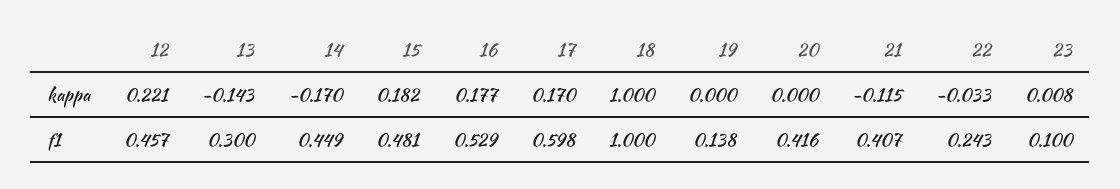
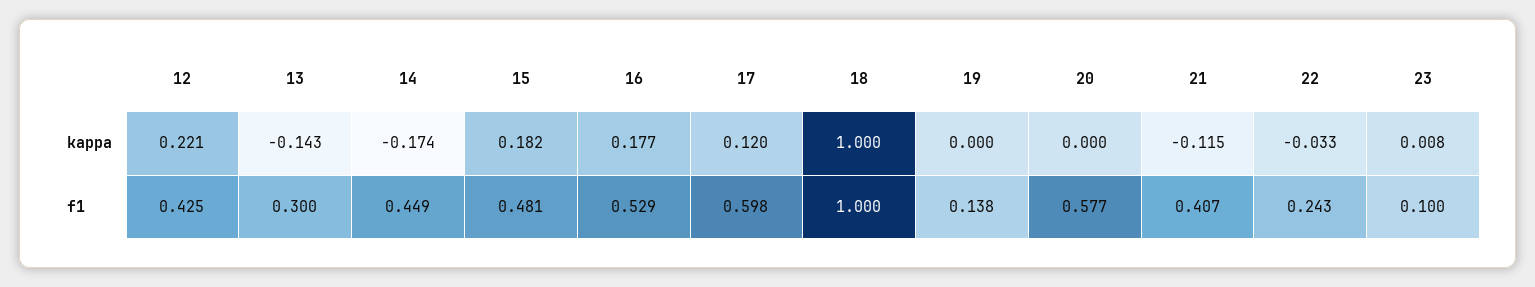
  {
    "12": {
      "kappa": 0.221,
-     "f1": 0.457
+     "f1": 0.425
    },
    "13": {
      "kappa": -0.143,
      "f1": 0.3
    },
    "14": {
-     "kappa": -0.17,
+     "kappa": -0.174,
      "f1": 0.449
    },
    "15": {
      "kappa": 0.182,
      "f1": 0.481
    },
    "16": {
      "kappa": 0.177,
      "f1": 0.529
    },
    "17": {
-     "kappa": 0.17,
+     "kappa": 0.12,
      "f1": 0.598
    },
    "18": {
      "kappa": 1,
      "f1": 1
    },
    "19": {
      "kappa": 0,
      "f1": 0.138
    },
    "20": {
      "kappa": 0,
-     "f1": 0.416
+     "f1": 0.577
    },
    "21": {
      "kappa": -0.115,
      "f1": 0.407
    },
    "22": {
      "kappa": -0.033,
      "f1": 0.243
    },
    "23": {
      "kappa": 0.008,
      "f1": 0.1
    }
  }

